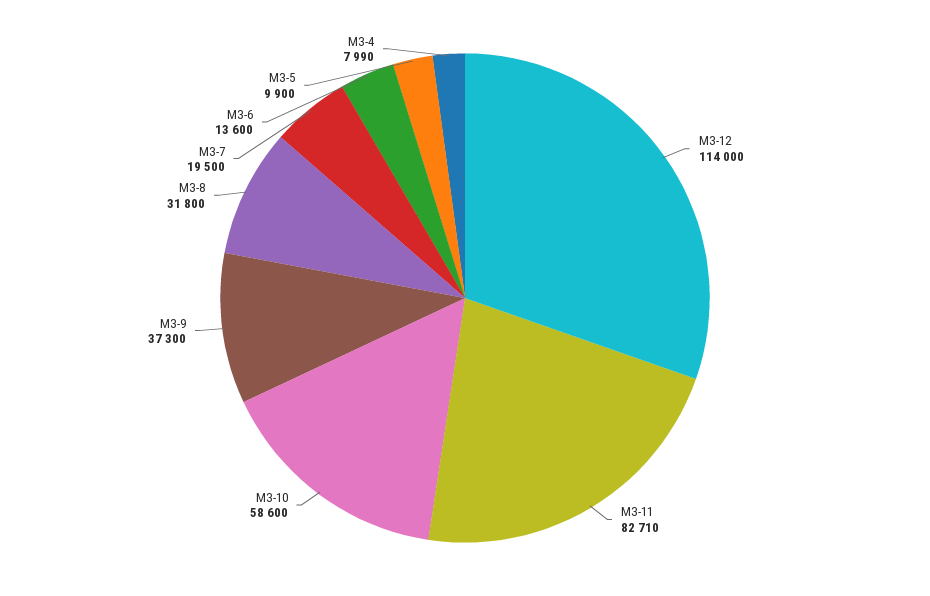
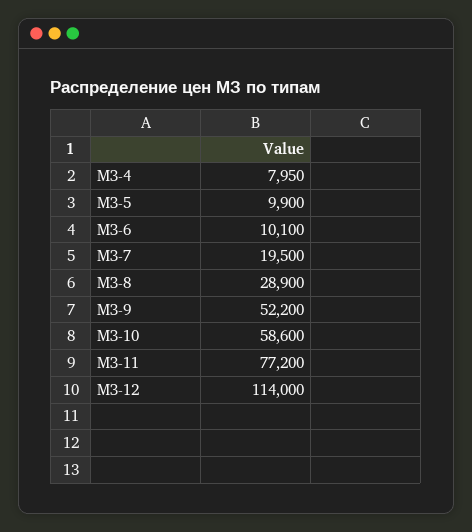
  {
    "МЗ-12": 114000,
-   "МЗ-11": 82710,
+   "МЗ-11": 77200,
    "МЗ-10": 58600,
-   "МЗ-9": 37300,
+   "МЗ-9": 52200,
-   "МЗ-8": 31800,
+   "МЗ-8": 28900,
    "МЗ-7": 19500,
-   "МЗ-6": 13600,
+   "МЗ-6": 10100,
    "МЗ-5": 9900,
-   "МЗ-4": 7990
+   "МЗ-4": 7950
  }

